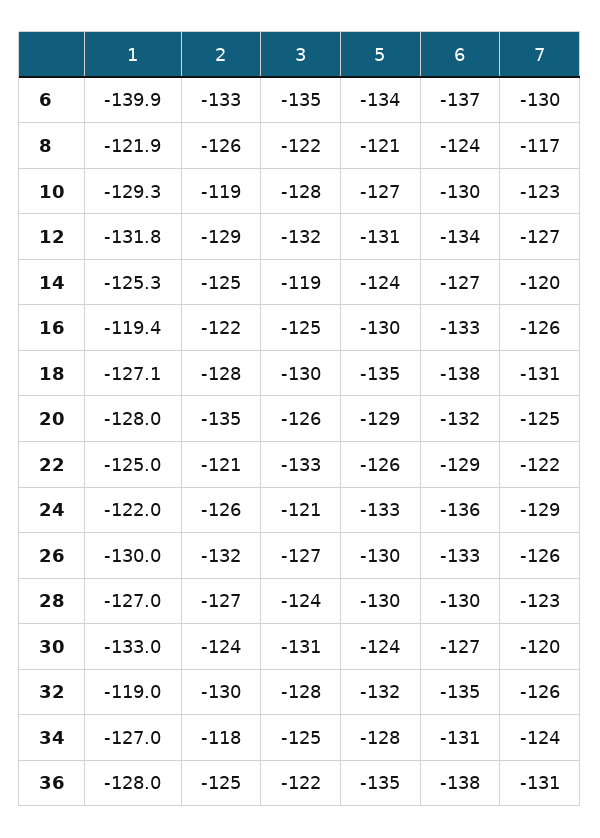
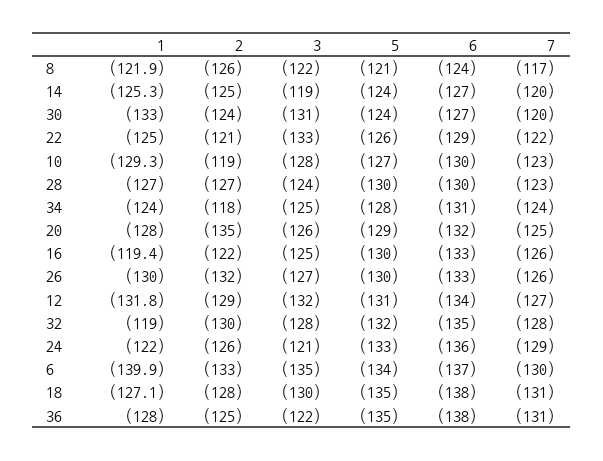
  {
    "1": {
      "6": -139.9,
      "8": -121.9,
      "10": -129.3,
      "12": -131.8,
      "14": -125.3,
      "16": -119.4,
      "18": -127.1,
      "20": -128,
      "22": -125,
      "24": -122,
      "26": -130,
      "28": -127,
      "30": -133,
      "32": -119,
-     "34": -127,
+     "34": -124,
      "36": -128
    },
    "2": {
      "6": -133,
      "8": -126,
      "10": -119,
      "12": -129,
      "14": -125,
      "16": -122,
      "18": -128,
      "20": -135,
      "22": -121,
      "24": -126,
      "26": -132,
      "28": -127,
      "30": -124,
      "32": -130,
      "34": -118,
      "36": -125
    },
    "3": {
      "6": -135,
      "8": -122,
      "10": -128,
      "12": -132,
      "14": -119,
      "16": -125,
      "18": -130,
      "20": -126,
      "22": -133,
      "24": -121,
      "26": -127,
      "28": -124,
      "30": -131,
      "32": -128,
      "34": -125,
      "36": -122
    },
    "5": {
      "6": -134,
      "8": -121,
      "10": -127,
      "12": -131,
      "14": -124,
      "16": -130,
      "18": -135,
      "20": -129,
      "22": -126,
      "24": -133,
      "26": -130,
      "28": -130,
      "30": -124,
      "32": -132,
      "34": -128,
      "36": -135
    },
    "6": {
      "6": -137,
      "8": -124,
      "10": -130,
      "12": -134,
      "14": -127,
      "16": -133,
      "18": -138,
      "20": -132,
      "22": -129,
      "24": -136,
      "26": -133,
      "28": -130,
      "30": -127,
      "32": -135,
      "34": -131,
      "36": -138
    },
    "7": {
      "6": -130,
      "8": -117,
      "10": -123,
      "12": -127,
      "14": -120,
      "16": -126,
      "18": -131,
      "20": -125,
      "22": -122,
      "24": -129,
      "26": -126,
      "28": -123,
      "30": -120,
-     "32": -126,
+     "32": -128,
      "34": -124,
      "36": -131
    }
  }

